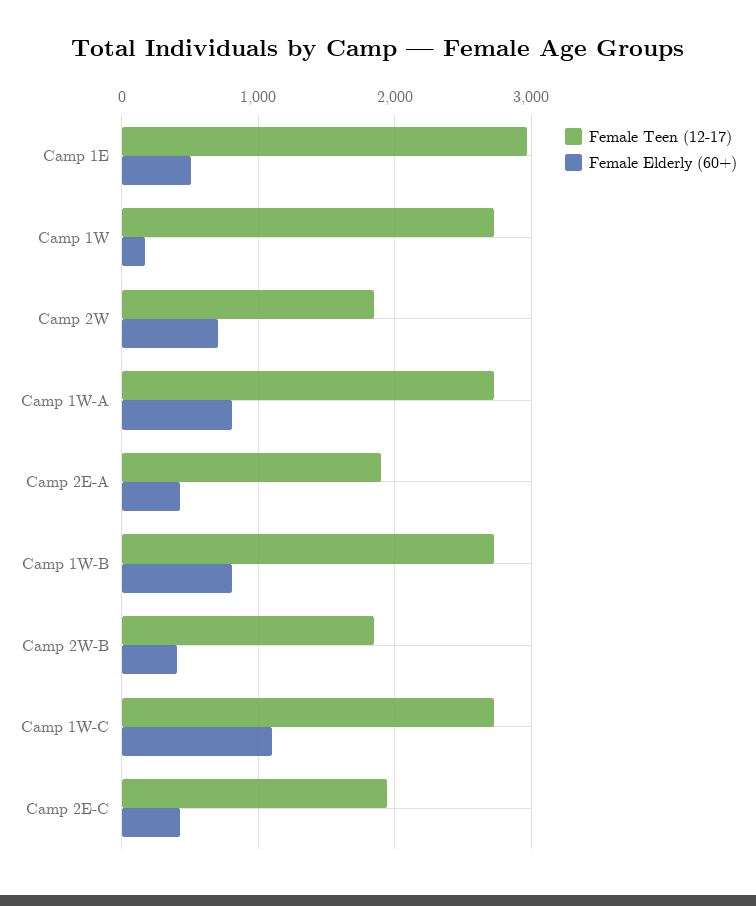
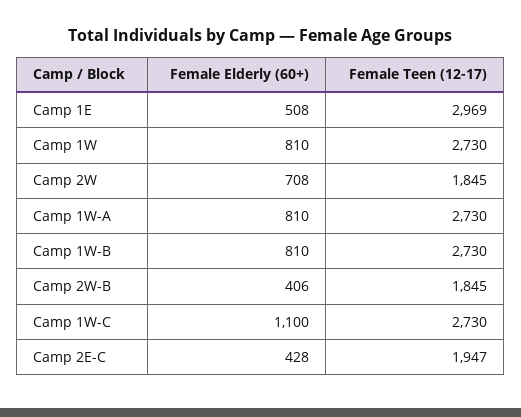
  {
    "Female Teen (12-17)": {
      "Camp 1E": 2969,
      "Camp 1W": 2730,
      "Camp 2W": 1845,
      "Camp 1W-A": 2730,
-     "Camp 2E-A": 1900,
      "Camp 1W-B": 2730,
      "Camp 2W-B": 1845,
      "Camp 1W-C": 2730,
      "Camp 2E-C": 1947
    },
    "Female Elderly (60+)": {
      "Camp 1E": 508,
-     "Camp 1W": 200,
+     "Camp 1W": 810,
      "Camp 2W": 708,
      "Camp 1W-A": 810,
-     "Camp 2E-A": 400,
      "Camp 1W-B": 810,
      "Camp 2W-B": 406,
      "Camp 1W-C": 1100,
      "Camp 2E-C": 428
    }
  }

